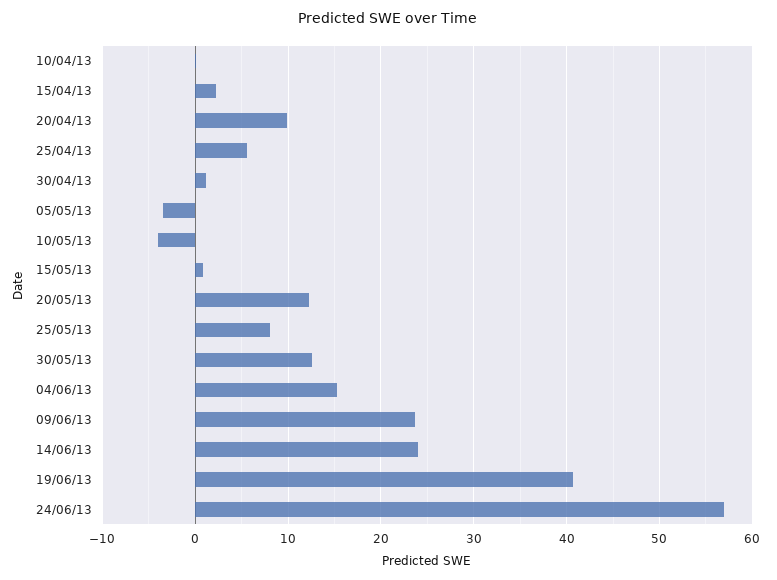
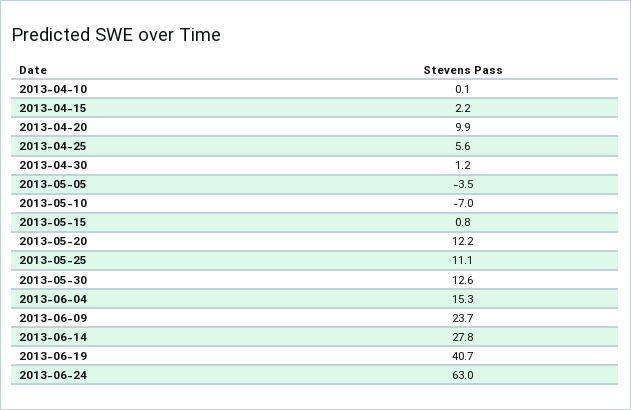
  {
    "10/04/13": 0.1,
    "15/04/13": 2.2,
    "20/04/13": 9.9,
    "25/04/13": 5.6,
    "30/04/13": 1.2,
    "05/05/13": -3.5,
-   "10/05/13": -4,
+   "10/05/13": -7,
    "15/05/13": 0.8,
    "20/05/13": 12.2,
-   "25/05/13": 8,
+   "25/05/13": 11.1,
    "30/05/13": 12.6,
    "04/06/13": 15.3,
    "09/06/13": 23.7,
-   "14/06/13": 24,
+   "14/06/13": 27.8,
    "19/06/13": 40.7,
-   "24/06/13": 57
+   "24/06/13": 63
  }

